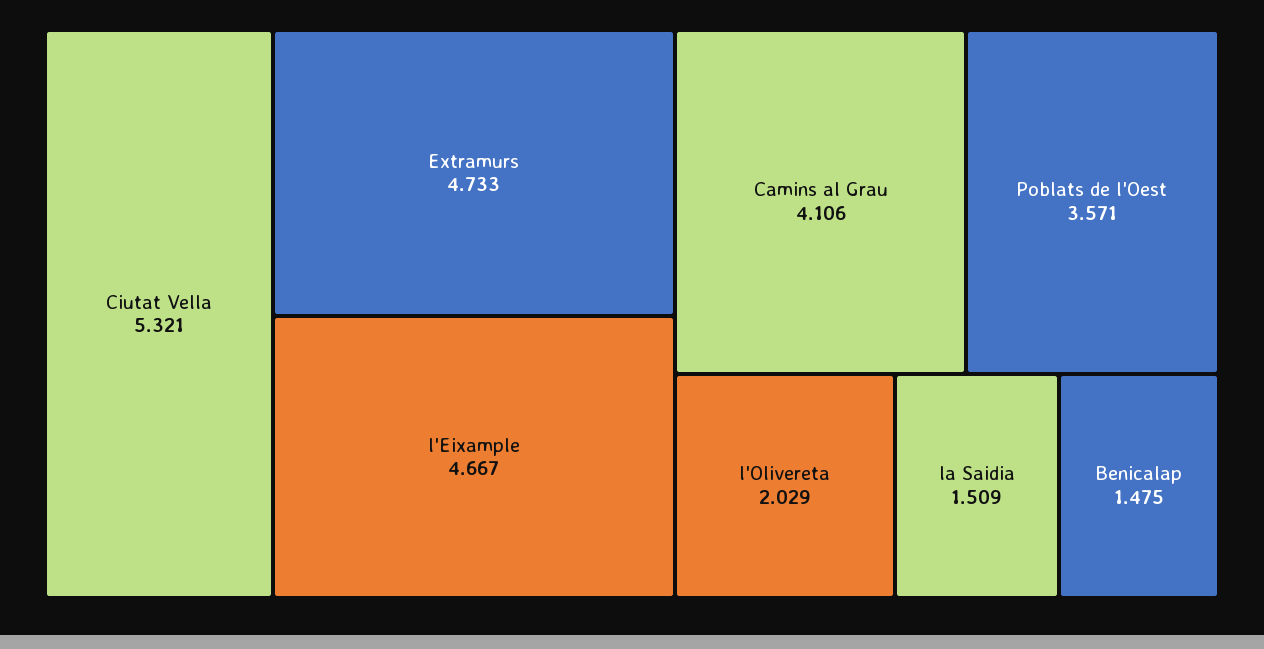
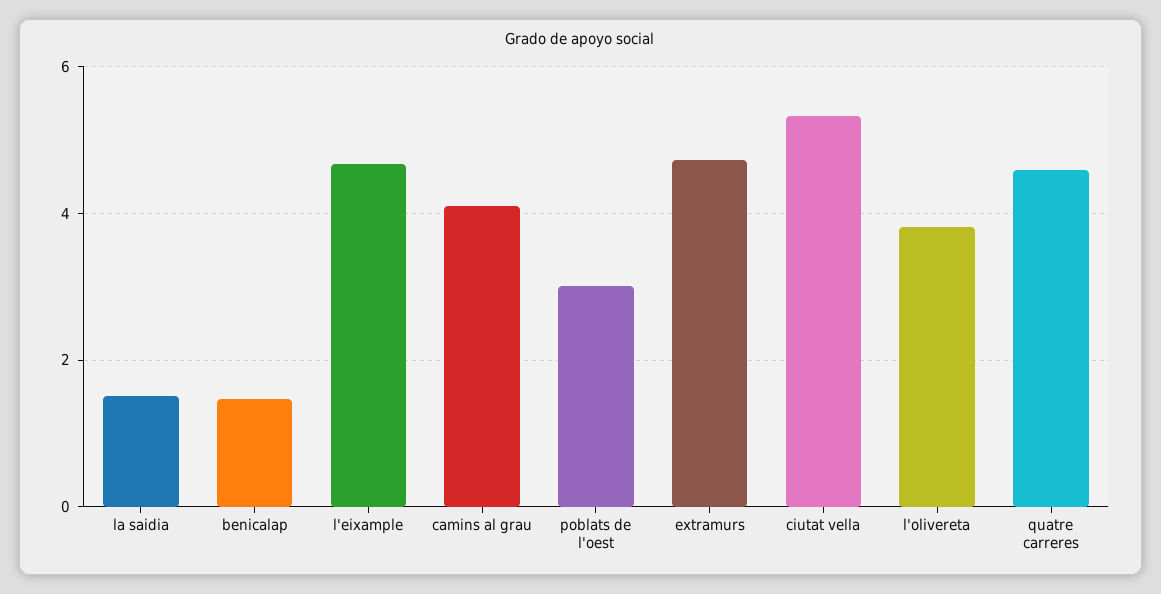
  {
    "Ciutat Vella": 5.321,
    "Extramurs": 4.733,
    "l'Eixample": 4.667,
    "Camins al Grau": 4.106,
-   "Poblats de l'Oest": 3.571,
+   "Poblats de l'Oest": 3,
-   "l'Olivereta": 2.029,
+   "l'Olivereta": 3.8,
    "la Saidia": 1.509,
-   "Benicalap": 1.475
+   "Benicalap": 1.475,
+   "quatre carreres": 4.6
  }

